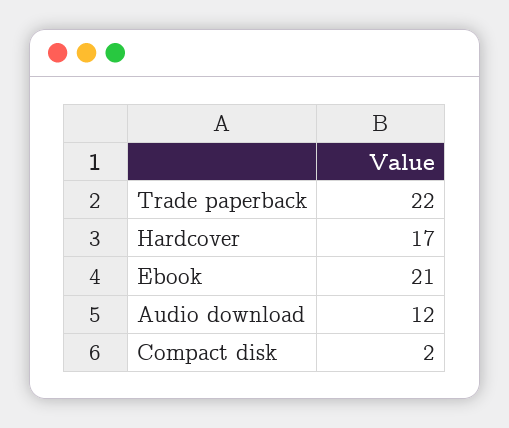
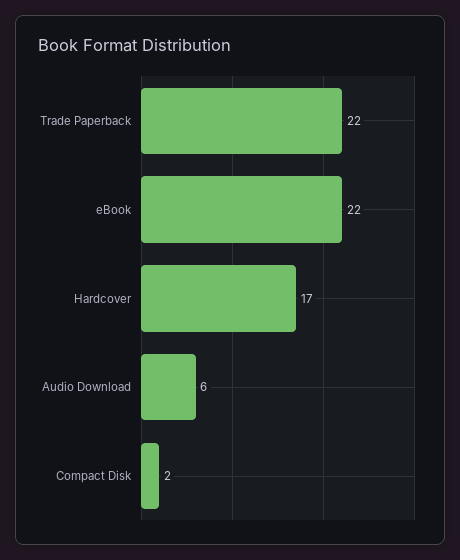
  {
    "Trade paperback": 22,
    "Hardcover": 17,
-   "Ebook": 21,
+   "Ebook": 22,
-   "Audio download": 12,
+   "Audio download": 6,
    "Compact disk": 2
  }

